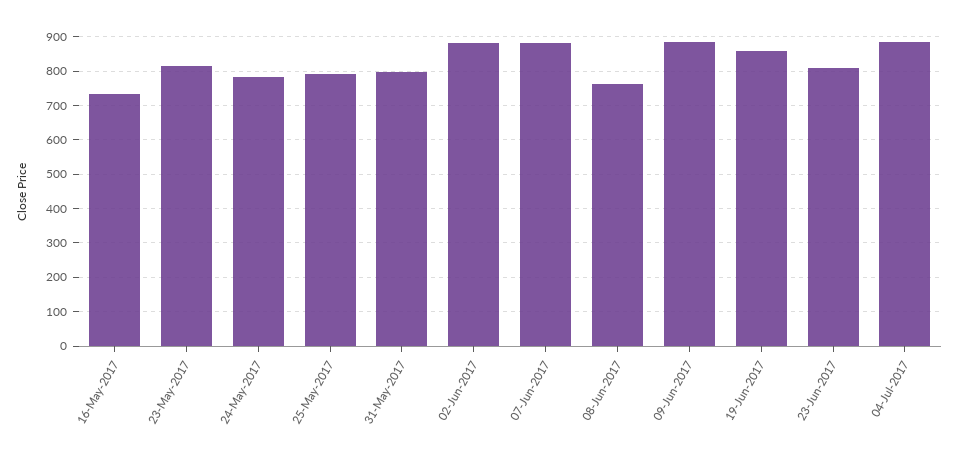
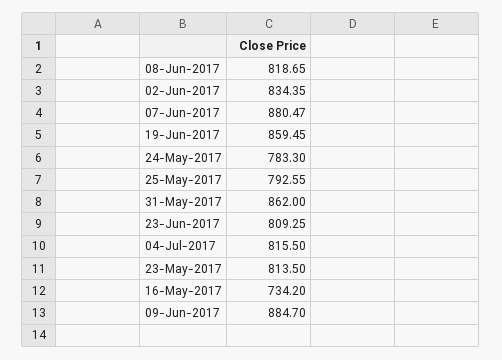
  {
    "16-May-2017": 734.2,
    "23-May-2017": 813.5,
    "24-May-2017": 783.3,
    "25-May-2017": 792.55,
-   "31-May-2017": 800,
+   "31-May-2017": 862,
-   "02-Jun-2017": 880,
+   "02-Jun-2017": 834.35,
    "07-Jun-2017": 880.47,
-   "08-Jun-2017": 760,
+   "08-Jun-2017": 818.65,
    "09-Jun-2017": 884.7,
    "19-Jun-2017": 859.45,
    "23-Jun-2017": 809.25,
-   "04-Jul-2017": 880
+   "04-Jul-2017": 815.5
  }

